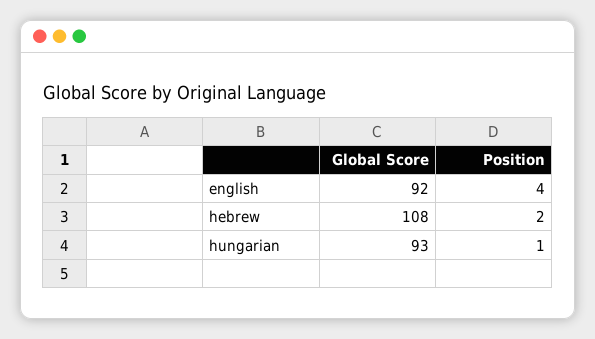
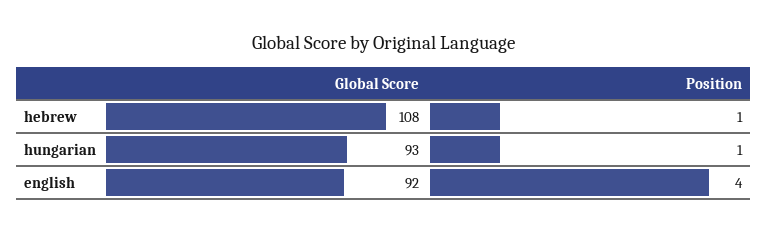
  {
    "Global Score": {
      "english": 92,
      "hebrew": 108,
      "hungarian": 93
    },
    "Position": {
      "english": 4,
-     "hebrew": 2,
+     "hebrew": 1,
      "hungarian": 1
    }
  }

